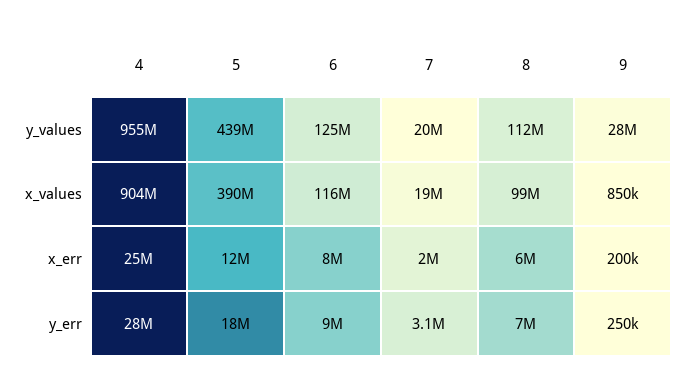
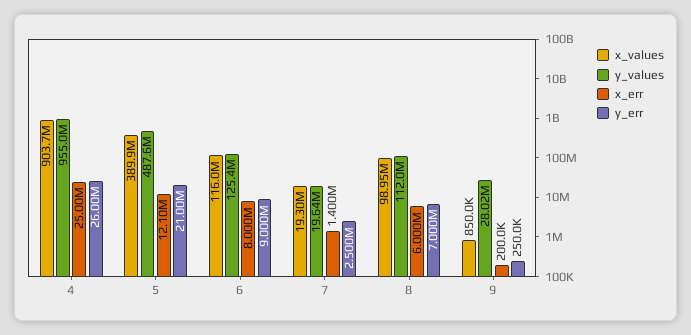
  {
    "y_values": {
      "4": 955000000,
-     "5": 439000000,
+     "5": 487600000,
      "6": 125400000,
      "7": 19640000,
      "8": 112000000,
      "9": 28020000
    },
    "x_values": {
      "4": 903700000,
      "5": 389900000,
      "6": 116000000,
      "7": 19300000,
      "8": 98950000,
      "9": 850000
    },
    "x_err": {
      "4": 25000000,
      "5": 12100000,
      "6": 8000000,
-     "7": 2000000,
+     "7": 1400000,
      "8": 6000000,
      "9": 200000
    },
    "y_err": {
-     "4": 28000000,
+     "4": 26000000,
-     "5": 18000000,
+     "5": 21000000,
      "6": 9000000,
-     "7": 3100000,
+     "7": 2500000,
      "8": 7000000,
      "9": 250000
    }
  }

